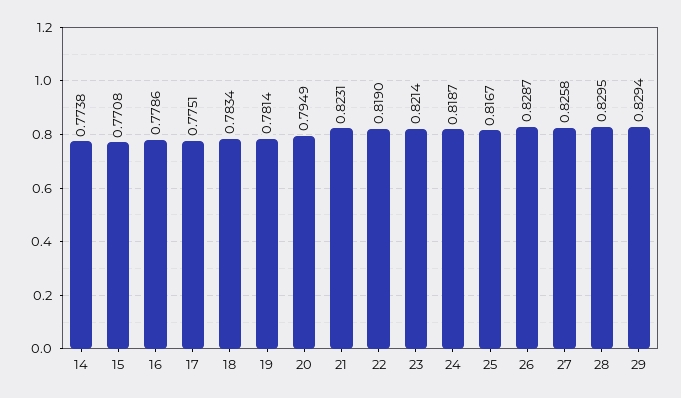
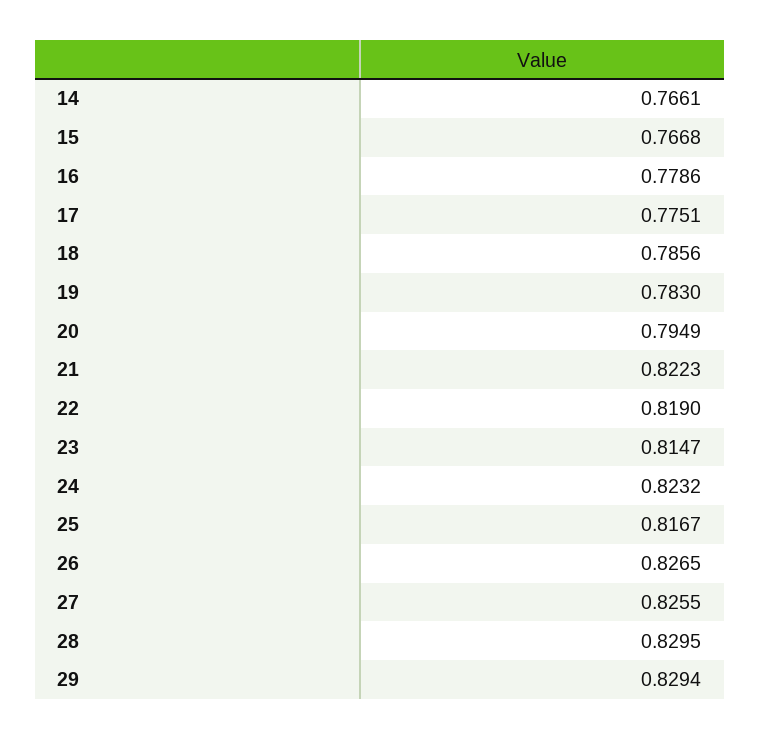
  {
-   "14": 0.7738,
+   "14": 0.7661,
-   "15": 0.7708,
+   "15": 0.7668,
    "16": 0.7786,
    "17": 0.7751,
-   "18": 0.7834,
+   "18": 0.7856,
-   "19": 0.7814,
+   "19": 0.783,
    "20": 0.7949,
-   "21": 0.8231,
+   "21": 0.8223,
    "22": 0.819,
-   "23": 0.8214,
+   "23": 0.8147,
-   "24": 0.8187,
+   "24": 0.8232,
    "25": 0.8167,
-   "26": 0.8287,
+   "26": 0.8265,
-   "27": 0.8258,
+   "27": 0.8255,
    "28": 0.8295,
    "29": 0.8294
  }

